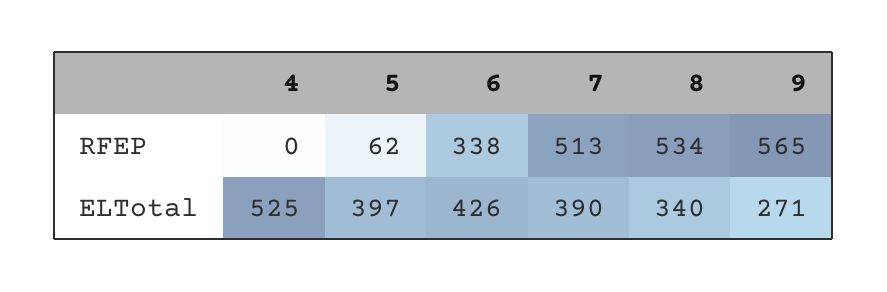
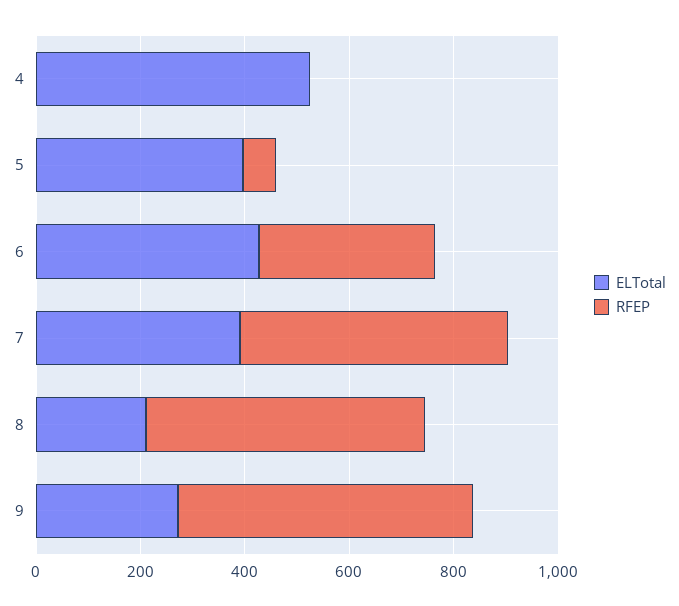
  {
    "RFEP": {
      "4": 0,
      "5": 62,
      "6": 338,
      "7": 513,
      "8": 534,
      "9": 565
    },
    "ELTotal": {
      "4": 525,
      "5": 397,
      "6": 426,
      "7": 390,
-     "8": 340,
+     "8": 200,
      "9": 271
    }
  }

